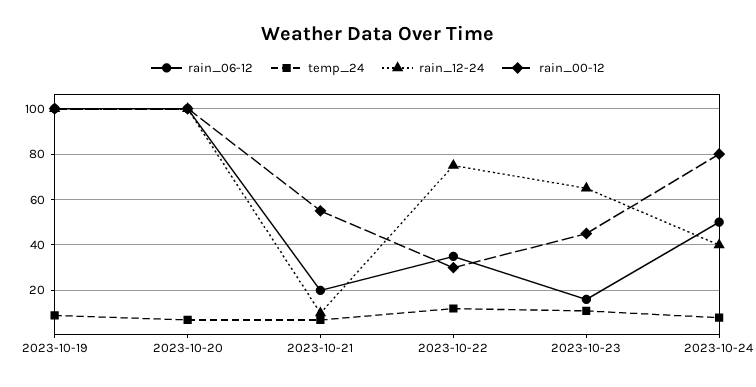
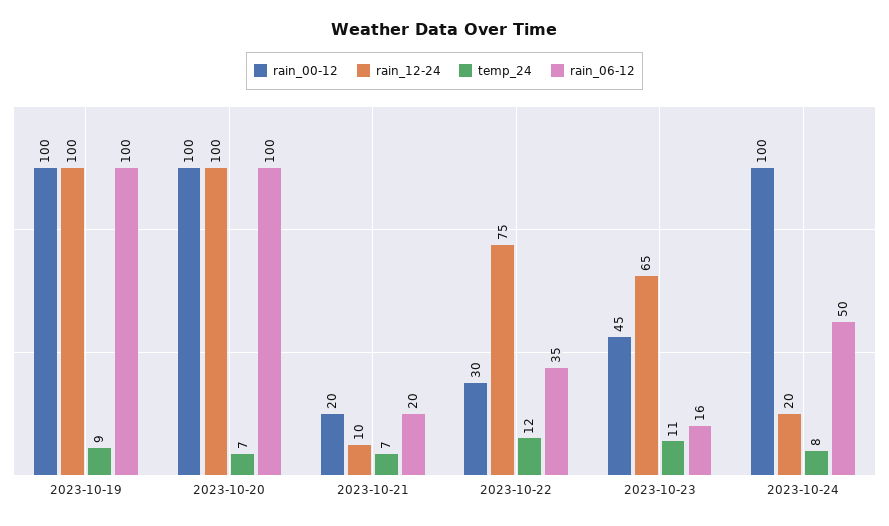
  {
    "rain_06-12": {
      "2023-10-19": 100,
      "2023-10-20": 100,
      "2023-10-21": 20,
      "2023-10-22": 35,
      "2023-10-23": 16,
      "2023-10-24": 50
    },
    "temp_24": {
      "2023-10-19": 9,
      "2023-10-20": 7,
      "2023-10-21": 7,
      "2023-10-22": 12,
      "2023-10-23": 11,
      "2023-10-24": 8
    },
    "rain_12-24": {
      "2023-10-19": 100,
      "2023-10-20": 100,
      "2023-10-21": 10,
      "2023-10-22": 75,
      "2023-10-23": 65,
-     "2023-10-24": 40
+     "2023-10-24": 20
    },
    "rain_00-12": {
      "2023-10-19": 100,
      "2023-10-20": 100,
-     "2023-10-21": 55,
+     "2023-10-21": 20,
      "2023-10-22": 30,
      "2023-10-23": 45,
-     "2023-10-24": 80
+     "2023-10-24": 100
    }
  }

